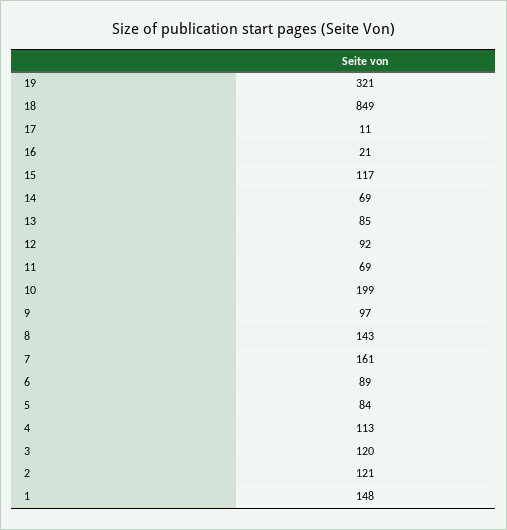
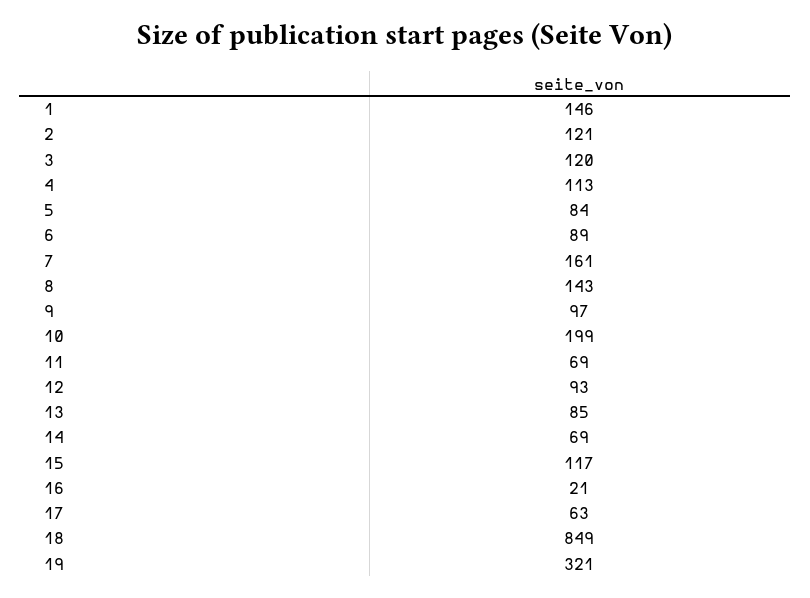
  {
    "19": 321,
    "18": 849,
-   "17": 11,
+   "17": 63,
    "16": 21,
    "15": 117,
    "14": 69,
    "13": 85,
-   "12": 92,
+   "12": 93,
    "11": 69,
    "10": 199,
    "9": 97,
    "8": 143,
    "7": 161,
    "6": 89,
    "5": 84,
    "4": 113,
    "3": 120,
    "2": 121,
-   "1": 148
+   "1": 146
  }

